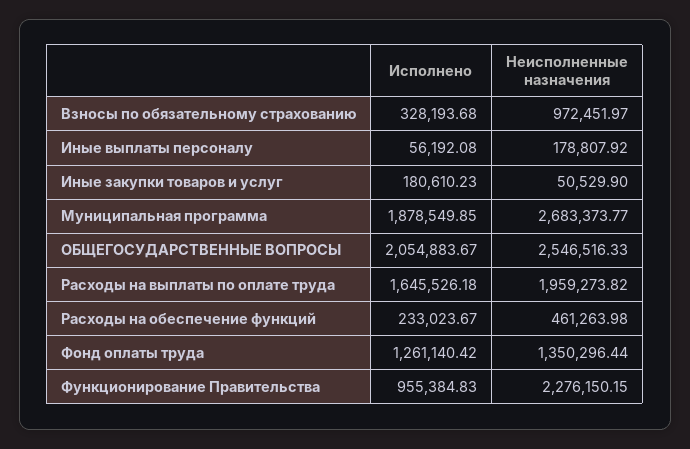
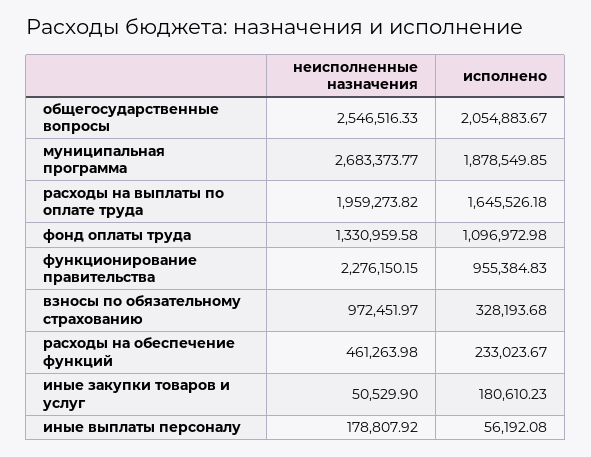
  {
    "Исполнено": {
      "Взносы по обязательному страхованию": 328193.68,
      "Иные выплаты персоналу": 56192.08,
      "Иные закупки товаров и услуг": 180610.23,
      "Муниципальная программа": 1878549.85,
      "ОБЩЕГОСУДАРСТВЕННЫЕ ВОПРОСЫ": 2054883.67,
      "Расходы на выплаты по оплате труда": 1645526.18,
      "Расходы на обеспечение функций": 233023.67,
-     "Фонд оплаты труда": 1261140.42,
+     "Фонд оплаты труда": 1096972.98,
      "Функционирование Правительства": 955384.83
    },
    "Неисполненные назначения": {
      "Взносы по обязательному страхованию": 972451.97,
      "Иные выплаты персоналу": 178807.92,
      "Иные закупки товаров и услуг": 50529.9,
      "Муниципальная программа": 2683373.77,
      "ОБЩЕГОСУДАРСТВЕННЫЕ ВОПРОСЫ": 2546516.33,
      "Расходы на выплаты по оплате труда": 1959273.82,
      "Расходы на обеспечение функций": 461263.98,
-     "Фонд оплаты труда": 1350296.44,
+     "Фонд оплаты труда": 1330959.58,
      "Функционирование Правительства": 2276150.15
    }
  }

